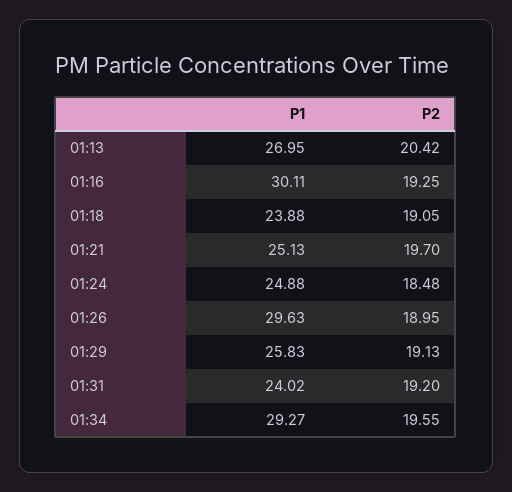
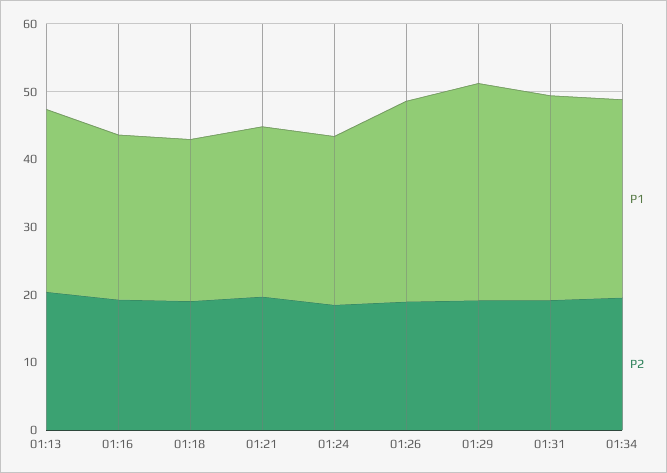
  {
    "P1": {
      "01:13": 26.95,
-     "01:16": 30.11,
+     "01:16": 24,
      "01:18": 23.88,
      "01:21": 25.13,
      "01:24": 24.88,
      "01:26": 29.63,
-     "01:29": 25.83,
+     "01:29": 32,
-     "01:31": 24.02,
+     "01:31": 30,
      "01:34": 29.27
    },
    "P2": {
      "01:13": 20.42,
      "01:16": 19.25,
      "01:18": 19.05,
      "01:21": 19.7,
      "01:24": 18.48,
      "01:26": 18.95,
      "01:29": 19.13,
      "01:31": 19.2,
      "01:34": 19.55
    }
  }

